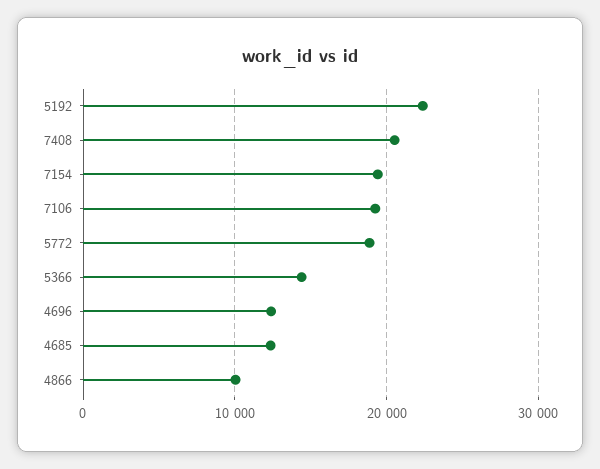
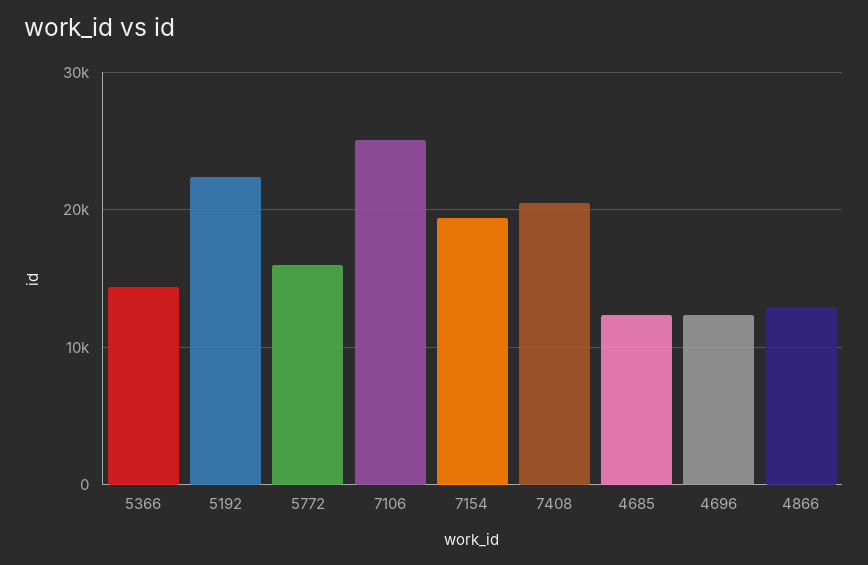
  {
    "5192": 22000,
    "7408": 21000,
    "7154": 19000,
-   "7106": 19000,
+   "7106": 25000,
-   "5772": 19000,
+   "5772": 16000,
    "5366": 14000,
    "4696": 12000,
    "4685": 12000,
-   "4866": 10000
+   "4866": 13000
  }

